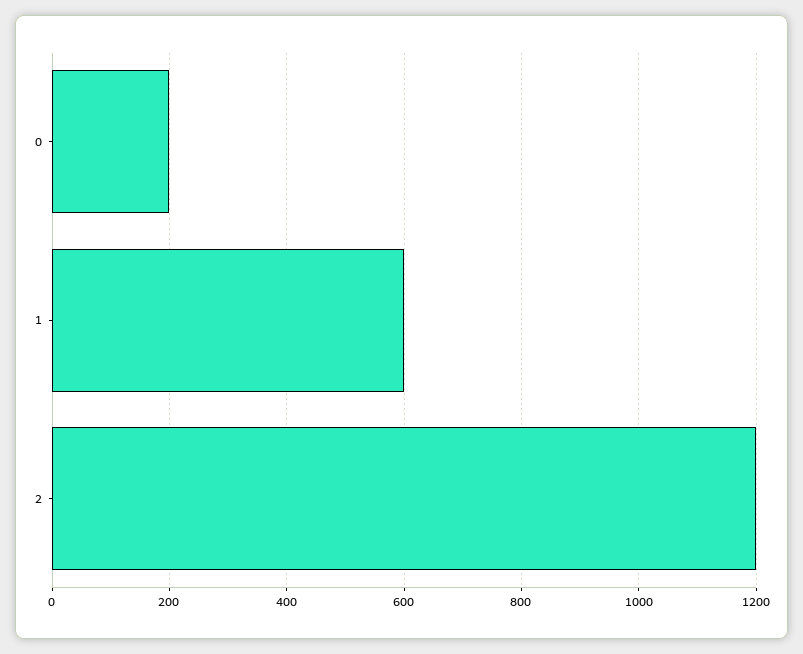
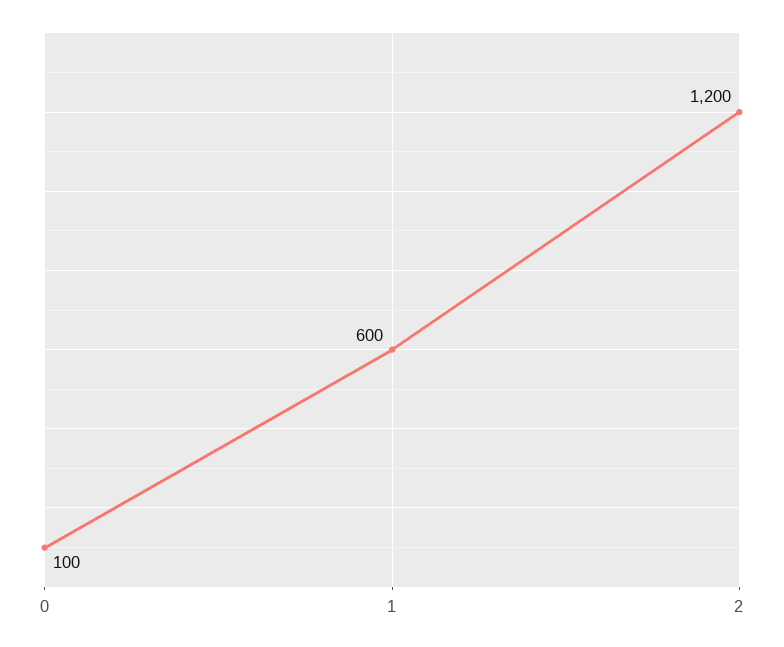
  {
-   "0": 200,
+   "0": 100,
    "1": 600,
    "2": 1200
  }

